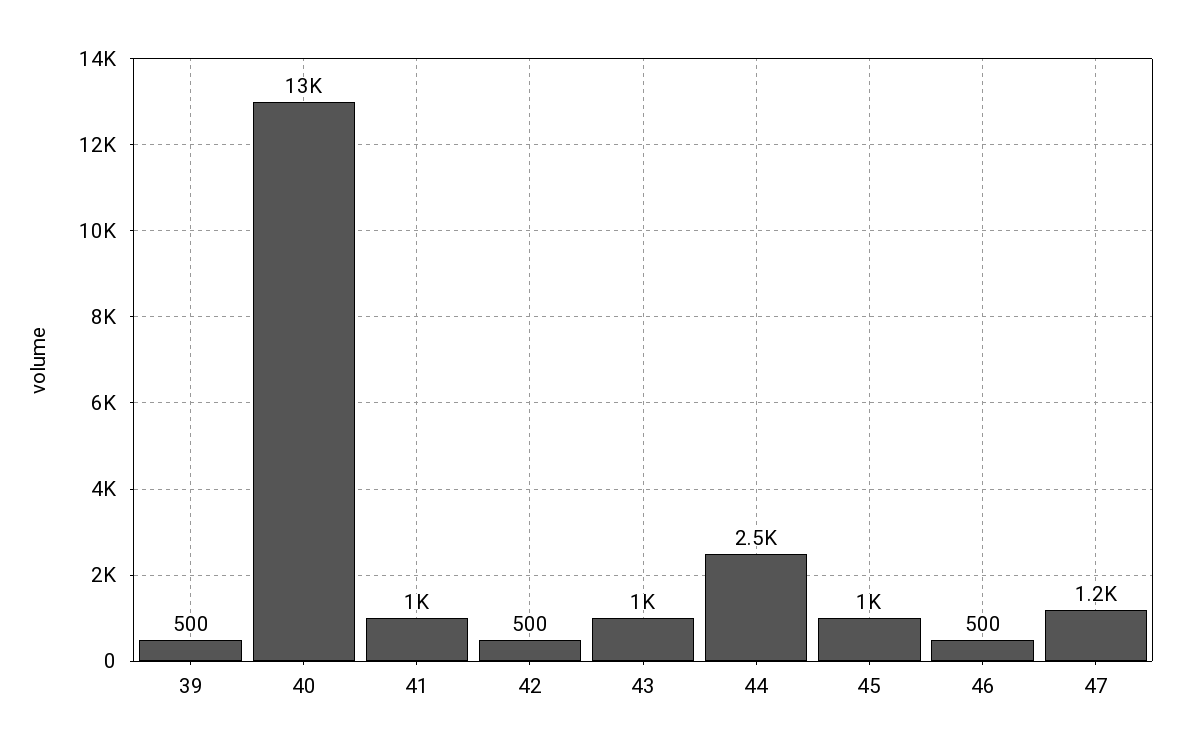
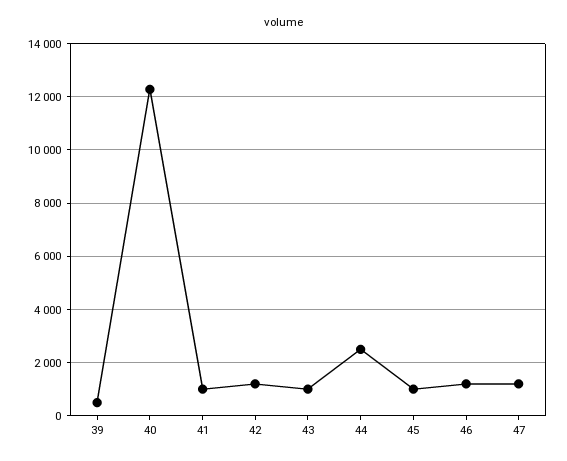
  {
    "39": 500,
-   "40": 13000,
+   "40": 12250,
    "41": 1000,
-   "42": 500,
+   "42": 1250,
    "43": 1000,
    "44": 2500,
    "45": 1000,
-   "46": 500,
+   "46": 1250,
    "47": 1200
  }

